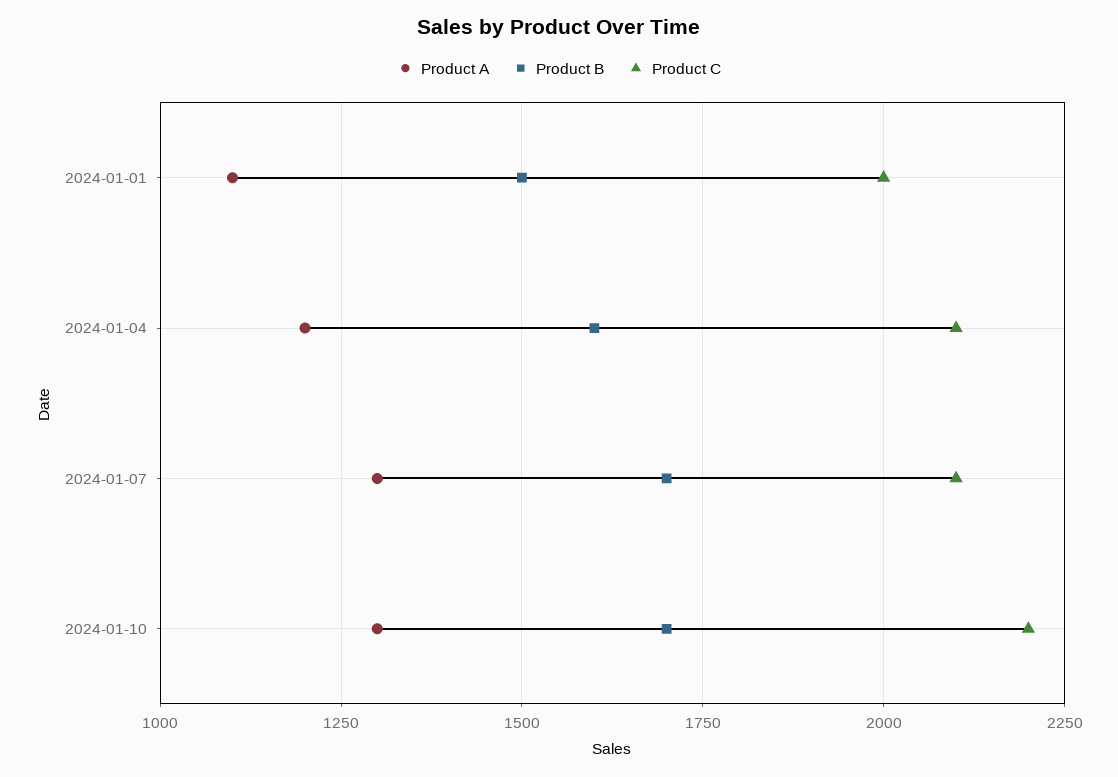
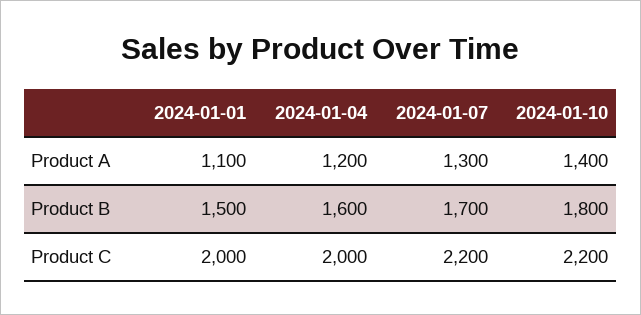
  {
    "Product A": {
      "2024-01-01": 1100,
      "2024-01-04": 1200,
      "2024-01-07": 1300,
-     "2024-01-10": 1300
+     "2024-01-10": 1400
    },
    "Product B": {
      "2024-01-01": 1500,
      "2024-01-04": 1600,
      "2024-01-07": 1700,
-     "2024-01-10": 1700
+     "2024-01-10": 1800
    },
    "Product C": {
      "2024-01-01": 2000,
-     "2024-01-04": 2100,
+     "2024-01-04": 2000,
-     "2024-01-07": 2100,
+     "2024-01-07": 2200,
      "2024-01-10": 2200
    }
  }

